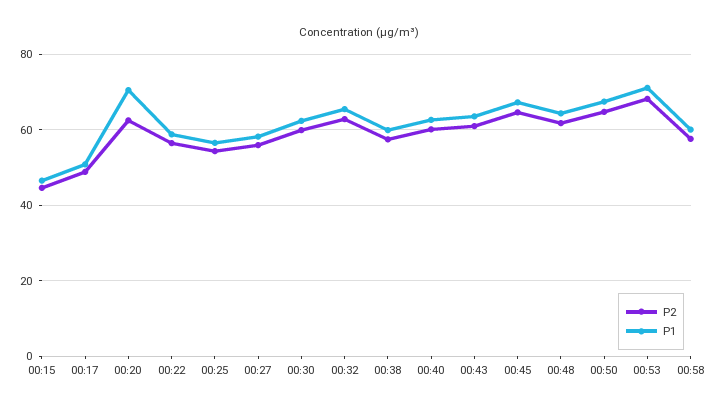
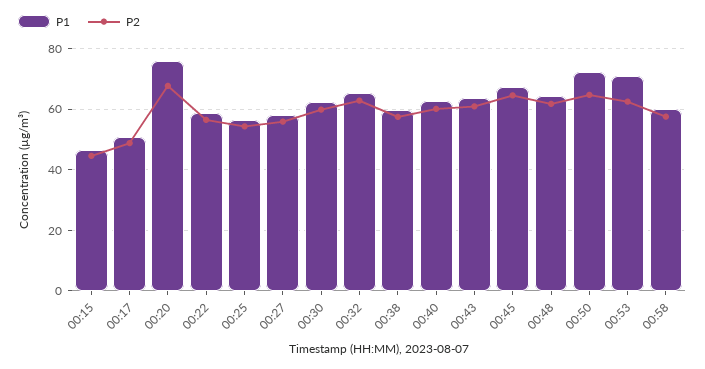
  {
    "P2": {
      "00:15": 44,
      "00:17": 48,
-     "00:20": 62,
+     "00:20": 68,
      "00:22": 56,
      "00:25": 54,
      "00:27": 56,
      "00:30": 60,
      "00:32": 62,
      "00:38": 58,
      "00:40": 60,
      "00:43": 60,
      "00:45": 64,
      "00:48": 62,
      "00:50": 64,
-     "00:53": 68,
+     "00:53": 62,
      "00:58": 58
    },
    "P1": {
      "00:15": 46,
      "00:17": 50,
-     "00:20": 70,
+     "00:20": 76,
      "00:22": 58,
      "00:25": 56,
      "00:27": 58,
      "00:30": 62,
      "00:32": 66,
      "00:38": 60,
      "00:40": 62,
      "00:43": 64,
      "00:45": 68,
      "00:48": 64,
-     "00:50": 68,
+     "00:50": 72,
      "00:53": 72,
      "00:58": 60
    }
  }

